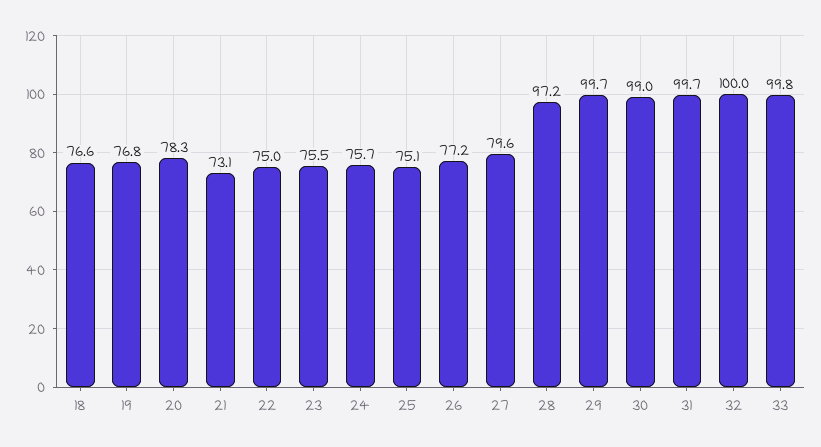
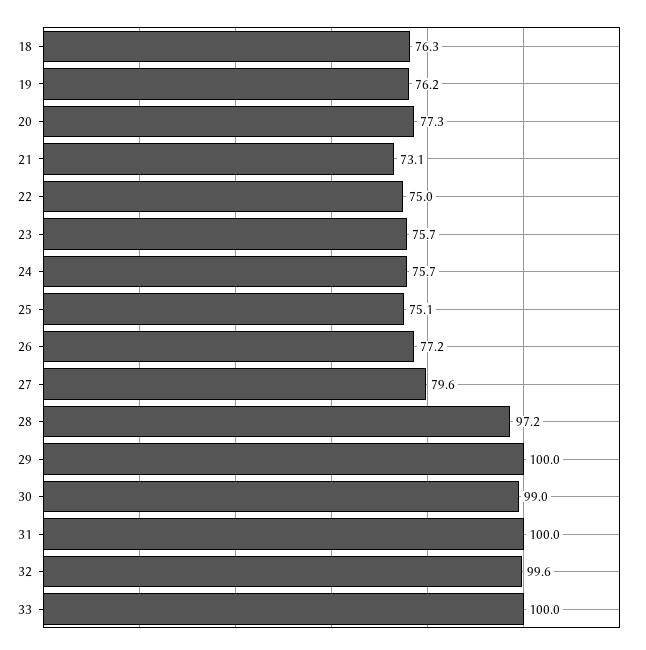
  {
-   "18": 76.6,
+   "18": 76.3,
-   "19": 76.8,
+   "19": 76.2,
-   "20": 78.3,
+   "20": 77.3,
    "21": 73.1,
    "22": 75,
-   "23": 75.5,
+   "23": 75.7,
    "24": 75.7,
    "25": 75.1,
    "26": 77.2,
    "27": 79.6,
    "28": 97.2,
-   "29": 99.7,
+   "29": 100,
    "30": 99,
-   "31": 99.7,
+   "31": 100,
-   "32": 100,
+   "32": 99.6,
-   "33": 99.8
+   "33": 100
  }

